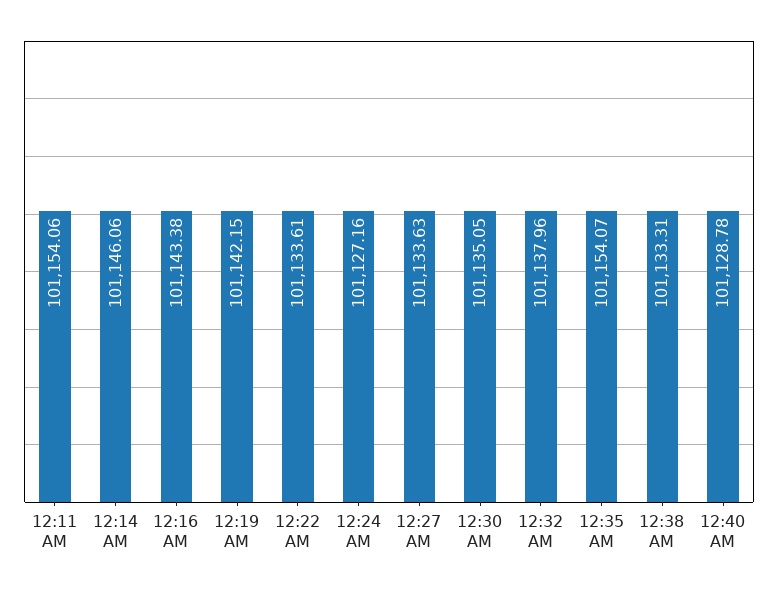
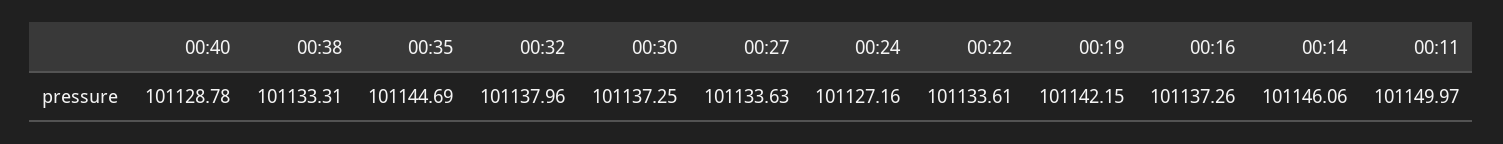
  {
-   "12:11 AM": 101154.06,
+   "12:11 AM": 101149.97,
    "12:14 AM": 101146.06,
-   "12:16 AM": 101143.38,
+   "12:16 AM": 101137.26,
    "12:19 AM": 101142.15,
    "12:22 AM": 101133.61,
    "12:24 AM": 101127.16,
    "12:27 AM": 101133.63,
-   "12:30 AM": 101135.05,
+   "12:30 AM": 101137.25,
    "12:32 AM": 101137.96,
-   "12:35 AM": 101154.07,
+   "12:35 AM": 101144.69,
    "12:38 AM": 101133.31,
    "12:40 AM": 101128.78
  }

